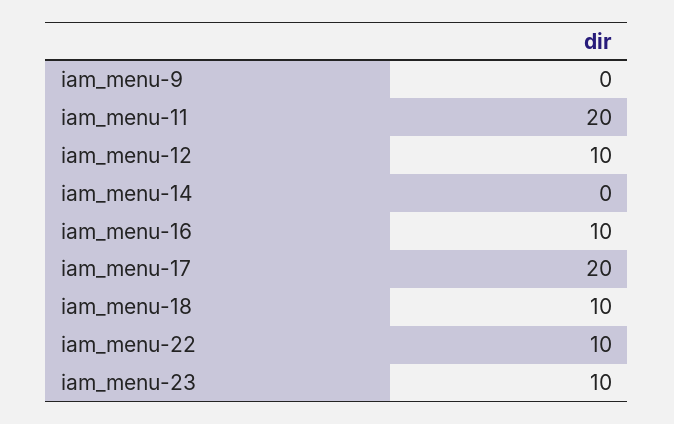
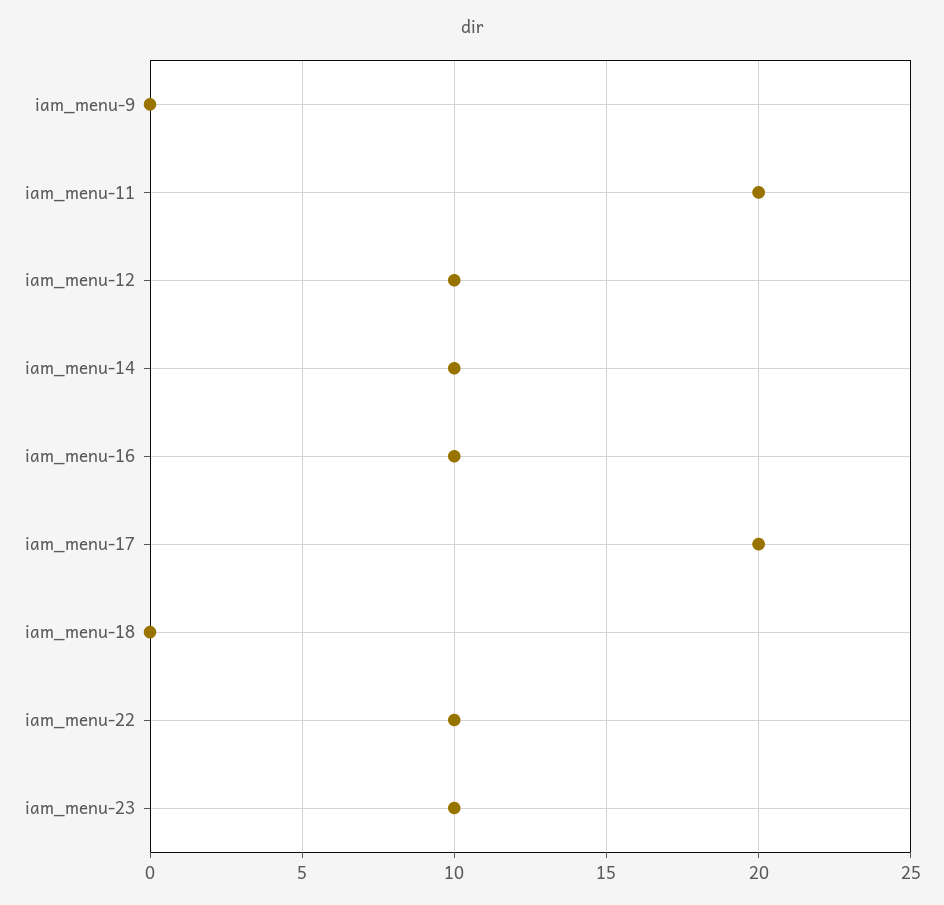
  {
    "iam_menu-9": 0,
    "iam_menu-11": 20,
    "iam_menu-12": 10,
-   "iam_menu-14": 0,
+   "iam_menu-14": 10,
    "iam_menu-16": 10,
    "iam_menu-17": 20,
-   "iam_menu-18": 10,
+   "iam_menu-18": 0,
    "iam_menu-22": 10,
    "iam_menu-23": 10
  }

